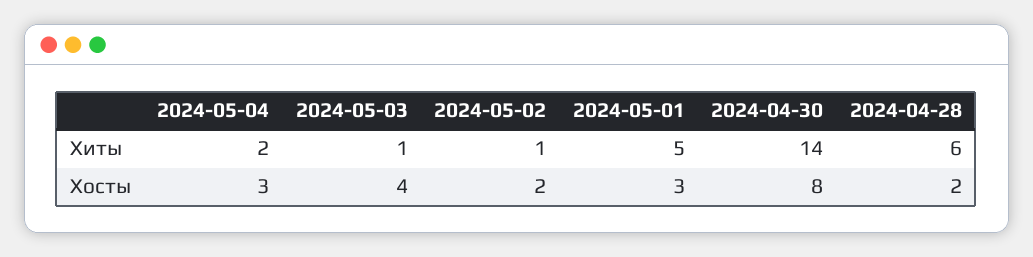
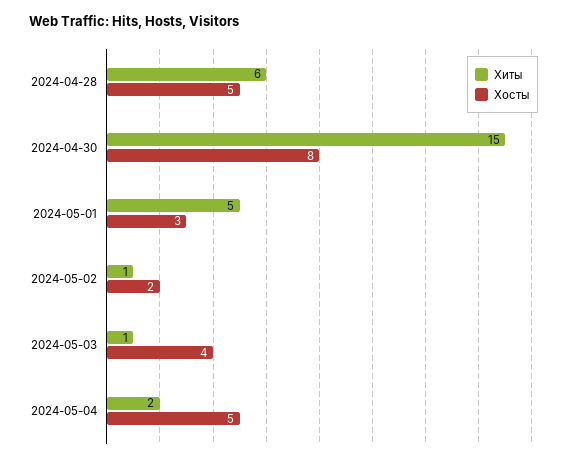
  {
    "Хиты": {
      "2024-05-04": 2,
      "2024-05-03": 1,
      "2024-05-02": 1,
      "2024-05-01": 5,
-     "2024-04-30": 14,
+     "2024-04-30": 15,
      "2024-04-28": 6
    },
    "Хосты": {
-     "2024-05-04": 3,
+     "2024-05-04": 5,
      "2024-05-03": 4,
      "2024-05-02": 2,
      "2024-05-01": 3,
      "2024-04-30": 8,
-     "2024-04-28": 2
+     "2024-04-28": 5
    }
  }

